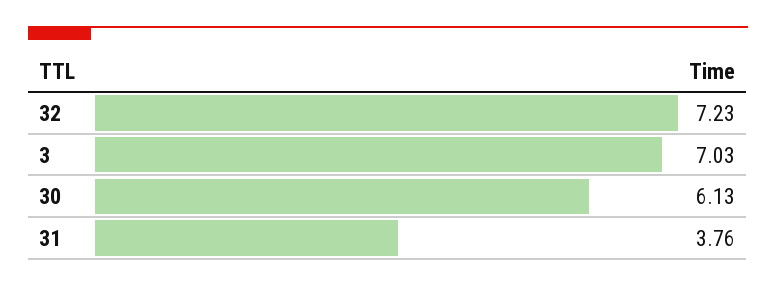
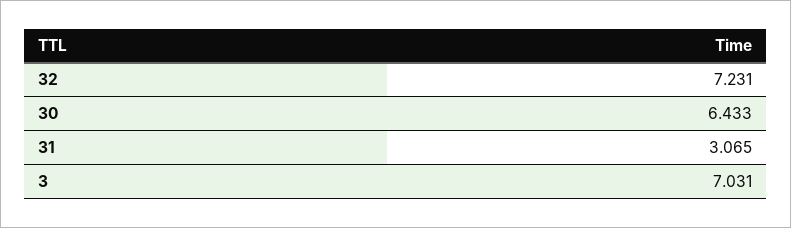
  {
    "32": 7.231,
    "3": 7.031,
-   "30": 6.13,
+   "30": 6.433,
-   "31": 3.76
+   "31": 3.065
  }

